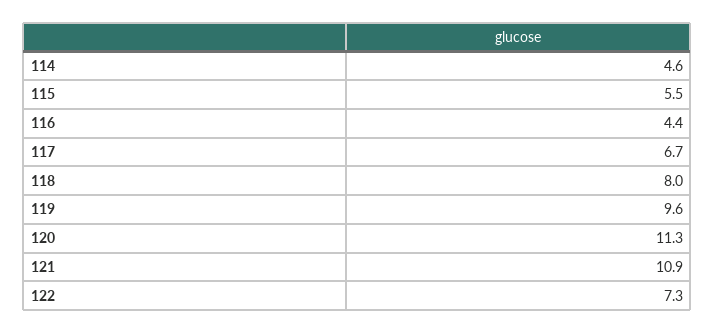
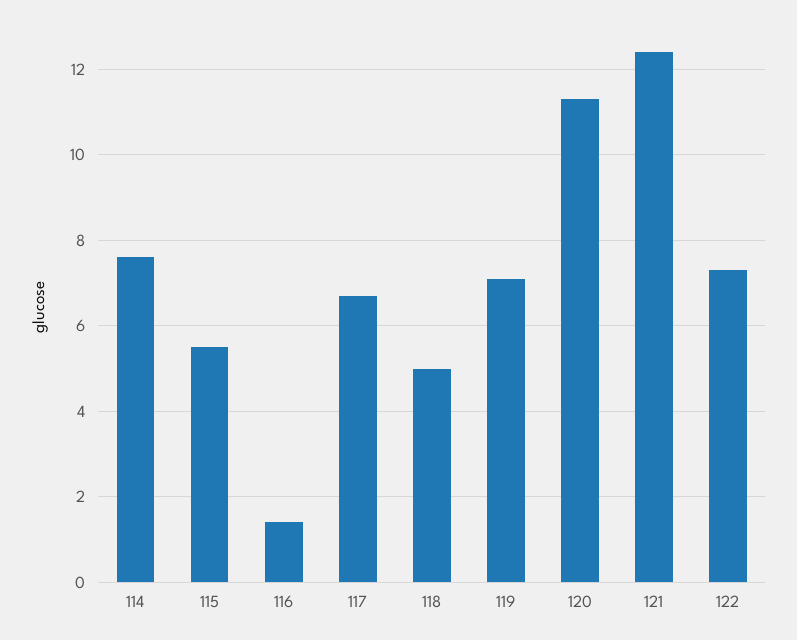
  {
-   "114": 4.6,
+   "114": 7.5,
    "115": 5.5,
-   "116": 4.4,
+   "116": 1.5,
    "117": 6.7,
-   "118": 8,
+   "118": 5,
-   "119": 9.6,
+   "119": 7,
    "120": 11.3,
-   "121": 10.9,
+   "121": 12.5,
    "122": 7.3
  }

